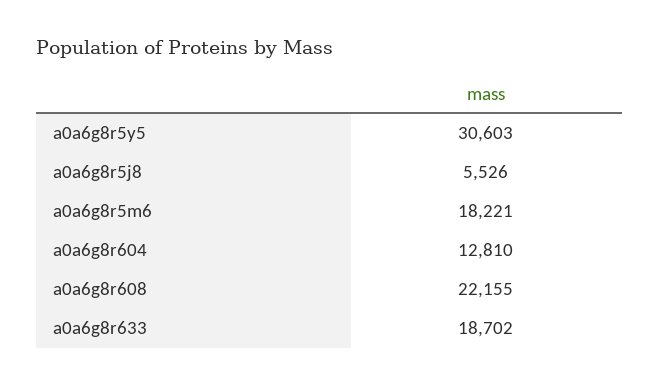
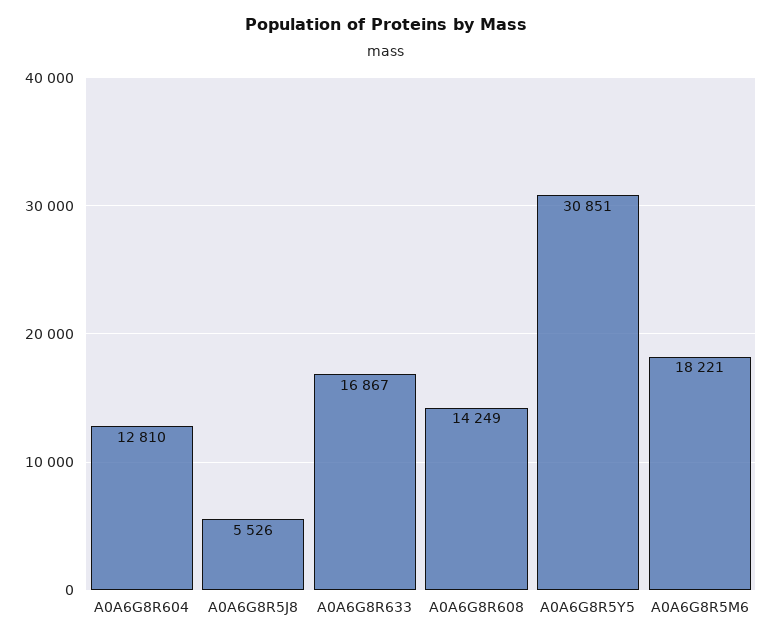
  {
-   "a0a6g8r5y5": 30603,
+   "a0a6g8r5y5": 30851,
    "a0a6g8r5j8": 5526,
    "a0a6g8r5m6": 18221,
    "a0a6g8r604": 12810,
-   "a0a6g8r608": 22155,
+   "a0a6g8r608": 14249,
-   "a0a6g8r633": 18702
+   "a0a6g8r633": 16867
  }

